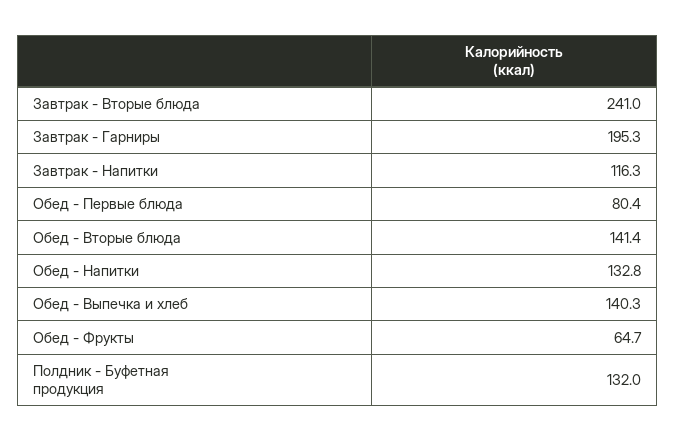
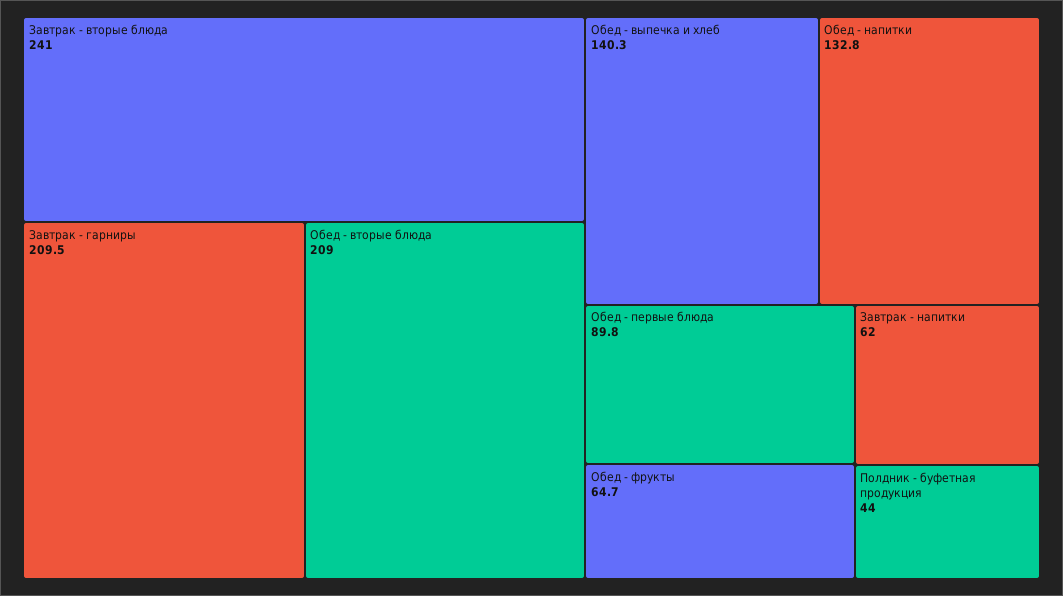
  {
    "Завтрак - Вторые блюда": 241,
-   "Завтрак - Гарниры": 195.3,
+   "Завтрак - Гарниры": 209.5,
-   "Завтрак - Напитки": 116.3,
+   "Завтрак - Напитки": 62,
-   "Обед - Первые блюда": 80.4,
+   "Обед - Первые блюда": 89.8,
-   "Обед - Вторые блюда": 141.4,
+   "Обед - Вторые блюда": 209,
    "Обед - Напитки": 132.8,
    "Обед - Выпечка и хлеб": 140.3,
    "Обед - Фрукты": 64.7,
-   "Полдник - Буфетная продукция": 132
+   "Полдник - Буфетная продукция": 44
  }

